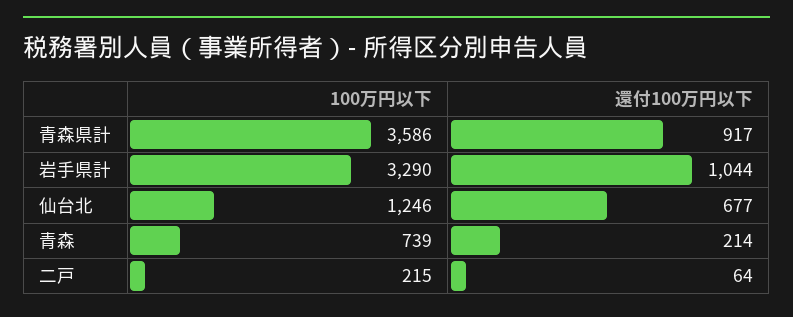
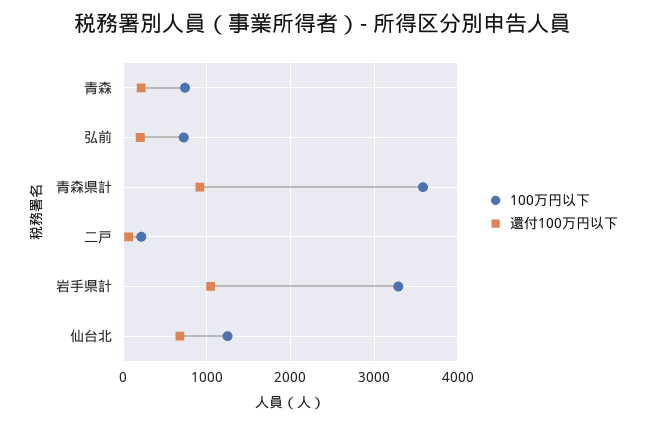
  {
    "100万円以下": {
      "青森県計": 3586,
      "岩手県計": 3290,
      "仙台北": 1246,
      "青森": 739,
-     "二戸": 215
+     "二戸": 215,
+     "弘前": 700
    },
    "還付100万円以下": {
      "青森県計": 917,
      "岩手県計": 1044,
      "仙台北": 677,
      "青森": 214,
-     "二戸": 64
+     "二戸": 64,
+     "弘前": 200
    }
  }

